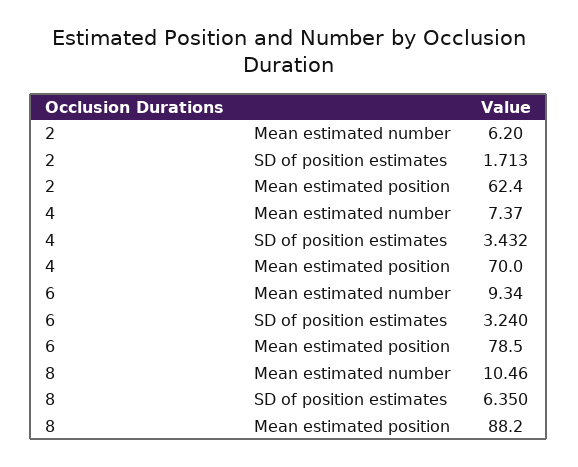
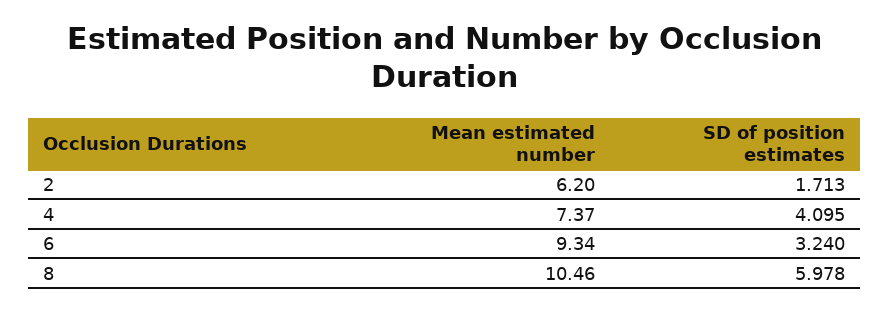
  {
    "2": {
      "Mean estimated number": 6.2,
-     "SD of position estimates": 1.713,
+     "SD of position estimates": 1.713
-     "Mean estimated position": 62.4
    },
    "4": {
      "Mean estimated number": 7.37,
-     "SD of position estimates": 3.432,
+     "SD of position estimates": 4.095
-     "Mean estimated position": 70
    },
    "6": {
      "Mean estimated number": 9.34,
-     "SD of position estimates": 3.24,
+     "SD of position estimates": 3.24
-     "Mean estimated position": 78.5
    },
    "8": {
      "Mean estimated number": 10.46,
-     "SD of position estimates": 6.35,
+     "SD of position estimates": 5.978
-     "Mean estimated position": 88.2
    }
  }

